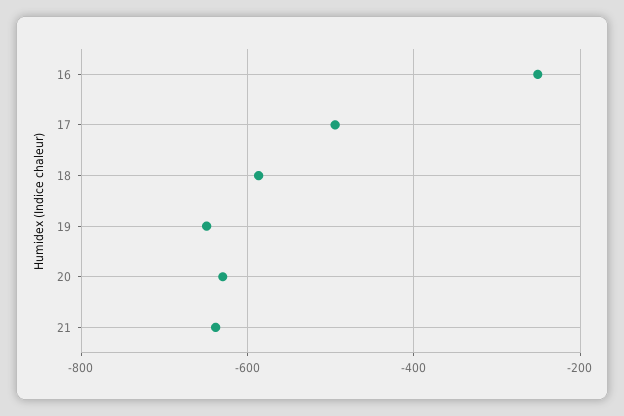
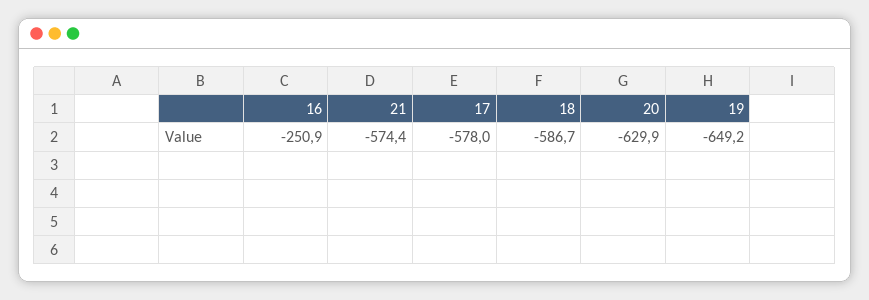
  {
    "16": -250.9,
-   "17": -500,
+   "17": -578,
    "18": -586.7,
    "19": -649.2,
    "20": -629.9,
-   "21": -640
+   "21": -574.4
  }

